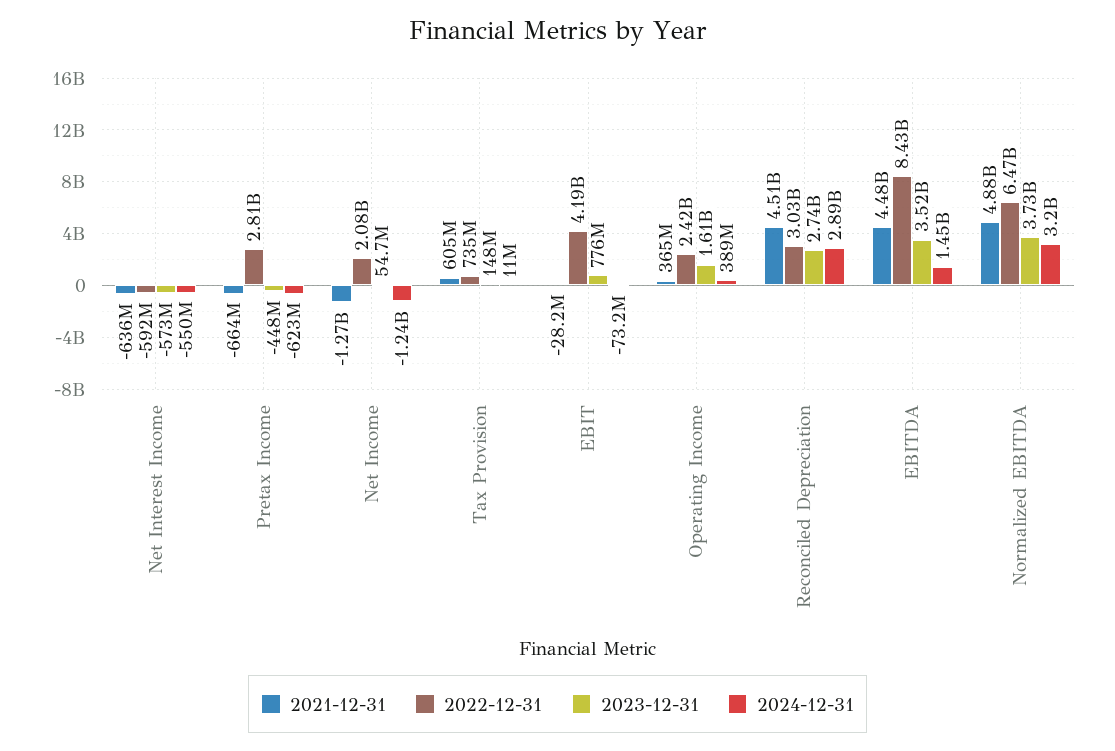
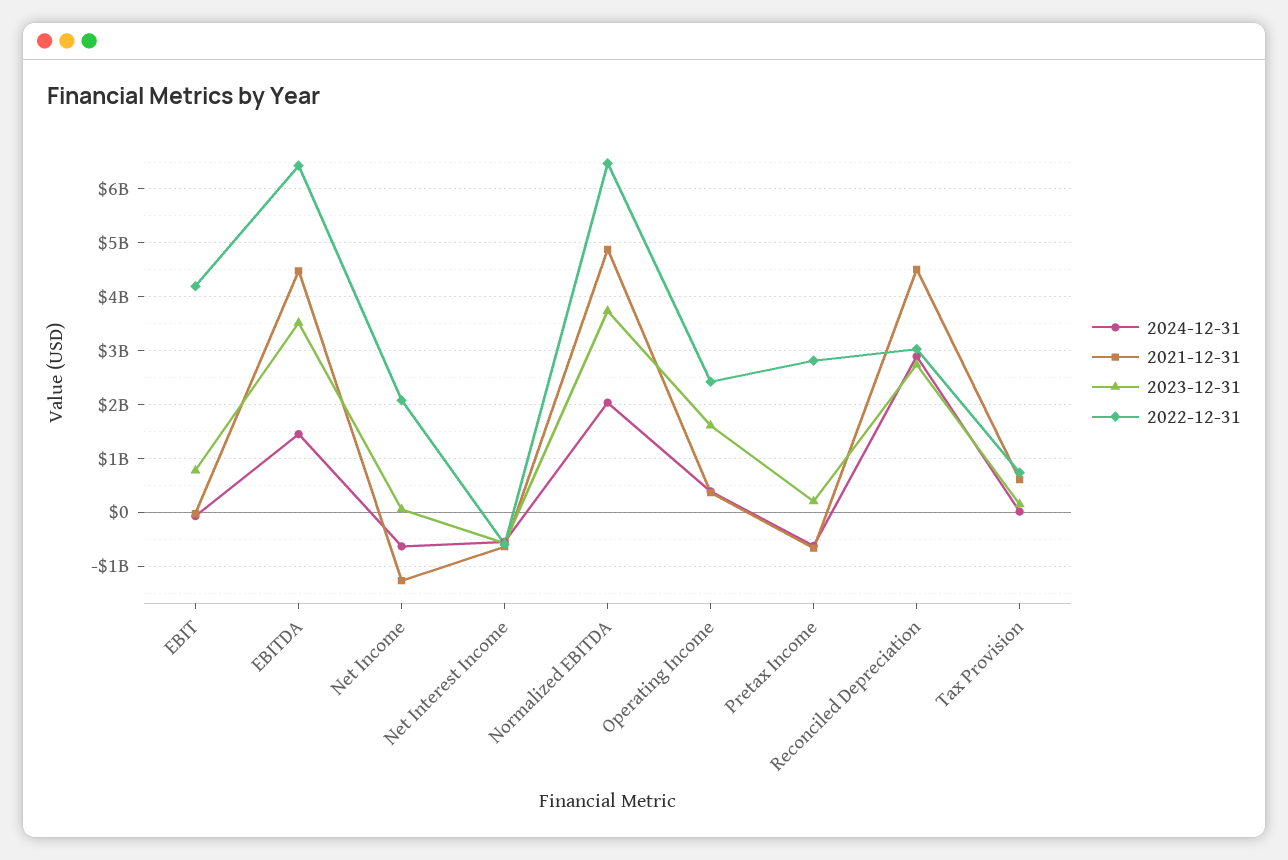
  {
    "2021-12-31": {
      "Net Interest Income": -636000000,
      "Pretax Income": -664000000,
      "Net Income": -1270000000,
      "Tax Provision": 605000000,
      "EBIT": -28200000,
      "Operating Income": 365000000,
      "Reconciled Depreciation": 4510000000,
      "EBITDA": 4480000000,
      "Normalized EBITDA": 4880000000
    },
    "2022-12-31": {
      "Net Interest Income": -592000000,
      "Pretax Income": 2810000000,
      "Net Income": 2080000000,
      "Tax Provision": 735000000,
      "EBIT": 4190000000,
      "Operating Income": 2420000000,
      "Reconciled Depreciation": 3030000000,
-     "EBITDA": 8430000000,
+     "EBITDA": 6400000000,
      "Normalized EBITDA": 6470000000
    },
    "2023-12-31": {
      "Net Interest Income": -573000000,
-     "Pretax Income": -448000000,
+     "Pretax Income": 200000000,
      "Net Income": 54700000,
      "Tax Provision": 148000000,
      "EBIT": 776000000,
      "Operating Income": 1610000000,
      "Reconciled Depreciation": 2740000000,
      "EBITDA": 3520000000,
      "Normalized EBITDA": 3730000000
    },
    "2024-12-31": {
      "Net Interest Income": -550000000,
      "Pretax Income": -623000000,
-     "Net Income": -1240000000,
+     "Net Income": -600000000,
      "Tax Provision": 11000000,
      "EBIT": -73200000,
      "Operating Income": 389000000,
      "Reconciled Depreciation": 2890000000,
      "EBITDA": 1450000000,
-     "Normalized EBITDA": 3200000000
+     "Normalized EBITDA": 2000000000
    }
  }

